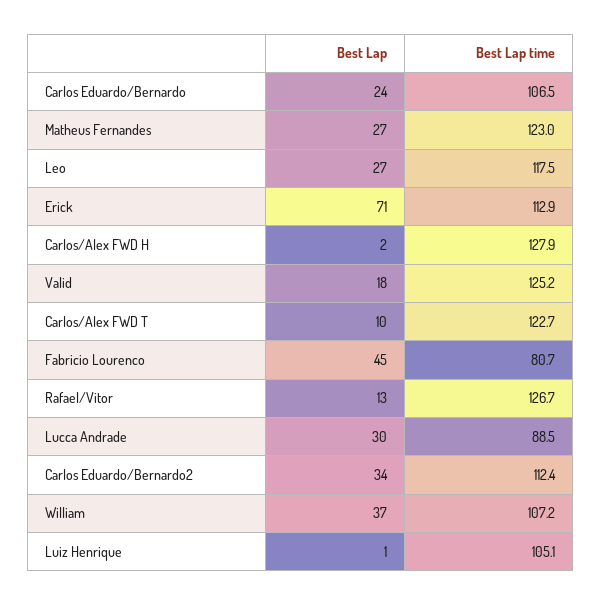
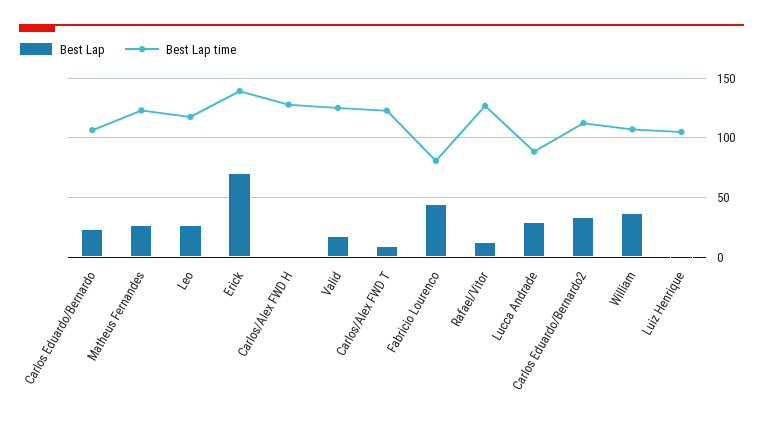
  {
    "Best Lap": {
      "Carlos Eduardo/Bernardo": 24,
      "Matheus Fernandes": 27,
      "Leo": 27,
      "Erick": 71,
      "Carlos/Alex FWD H": 2,
      "Valid": 18,
      "Carlos/Alex FWD T": 10,
      "Fabricio Lourenco": 45,
      "Rafael/Vitor": 13,
      "Lucca Andrade": 30,
      "Carlos Eduardo/Bernardo2": 34,
      "William": 37,
      "Luiz Henrique": 1
    },
    "Best Lap time": {
      "Carlos Eduardo/Bernardo": 106.5,
      "Matheus Fernandes": 123,
      "Leo": 117.5,
-     "Erick": 112.9,
+     "Erick": 140,
      "Carlos/Alex FWD H": 127.9,
      "Valid": 125.2,
      "Carlos/Alex FWD T": 122.7,
      "Fabricio Lourenco": 80.7,
      "Rafael/Vitor": 126.7,
      "Lucca Andrade": 88.5,
      "Carlos Eduardo/Bernardo2": 112.4,
      "William": 107.2,
      "Luiz Henrique": 105.1
    }
  }

